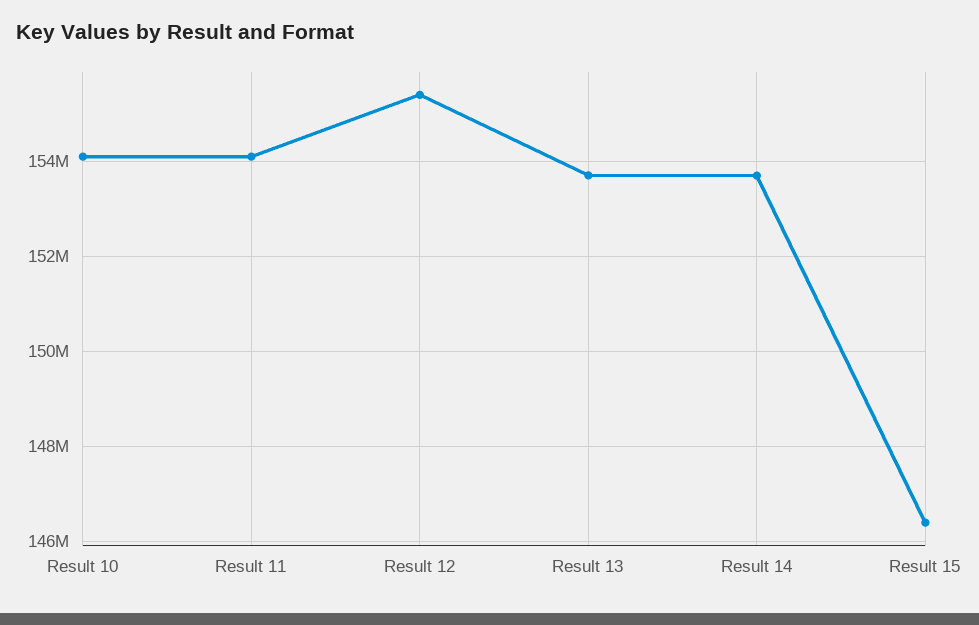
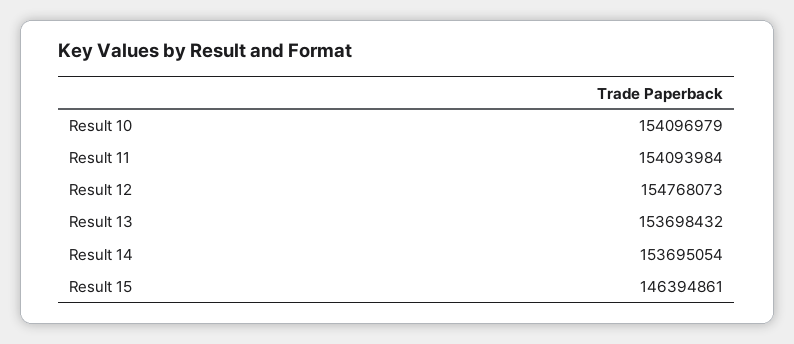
  {
    "Result 10": 154096979,
    "Result 11": 154093984,
-   "Result 12": 155400000,
+   "Result 12": 154768073,
    "Result 13": 153698432,
    "Result 14": 153695054,
    "Result 15": 146394861
  }

